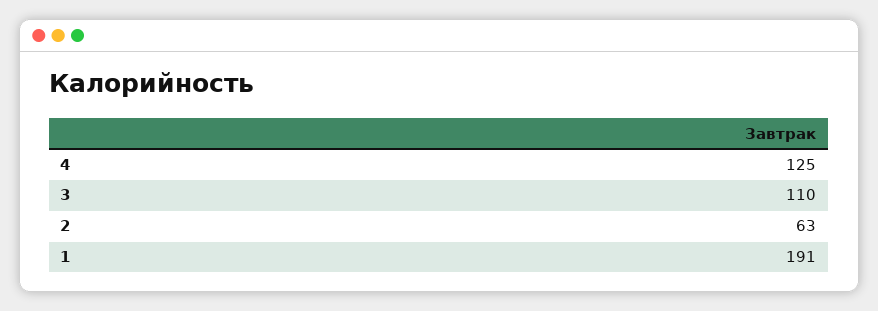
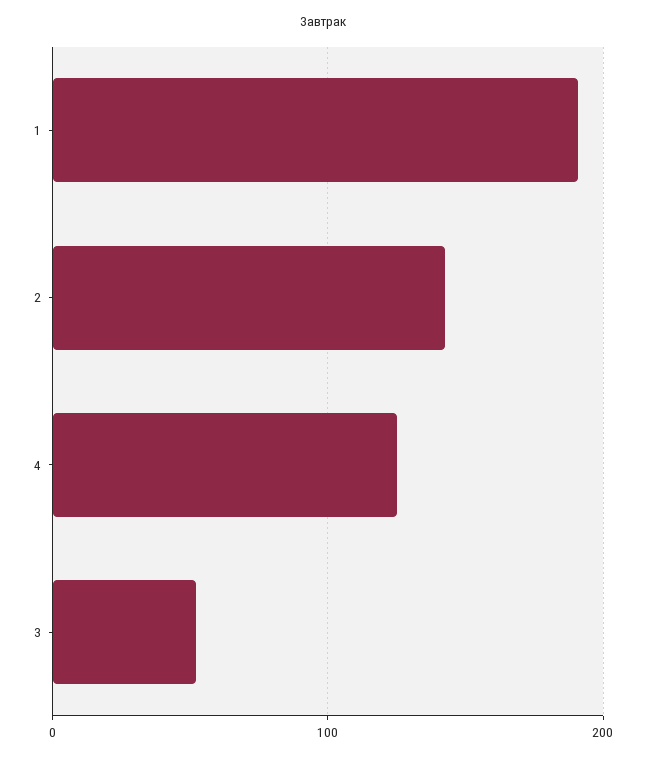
  {
    "4": 125,
-   "3": 110,
+   "3": 50,
-   "2": 63,
+   "2": 140,
    "1": 191
  }

